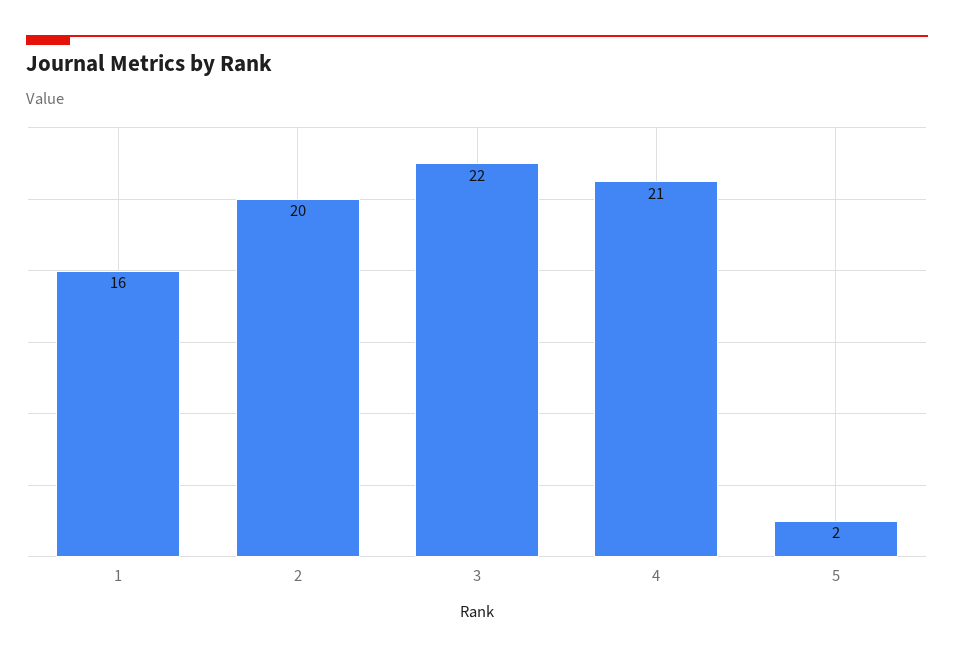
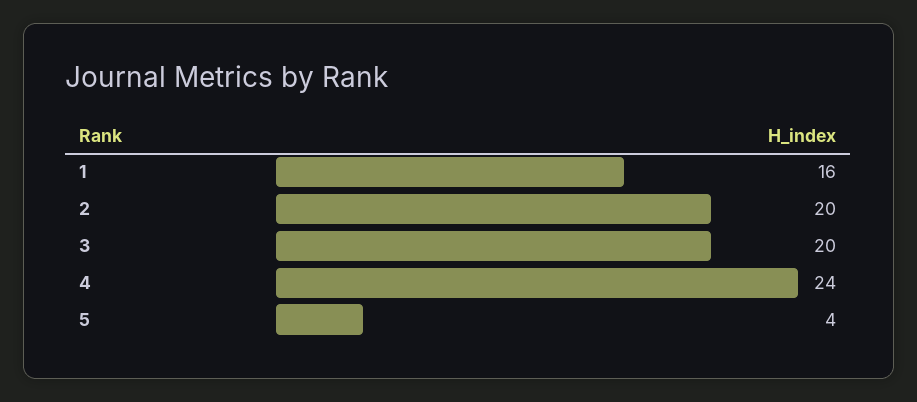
  {
    "1": 16,
    "2": 20,
-   "3": 22,
+   "3": 20,
-   "4": 21,
+   "4": 24,
-   "5": 2
+   "5": 4
  }

